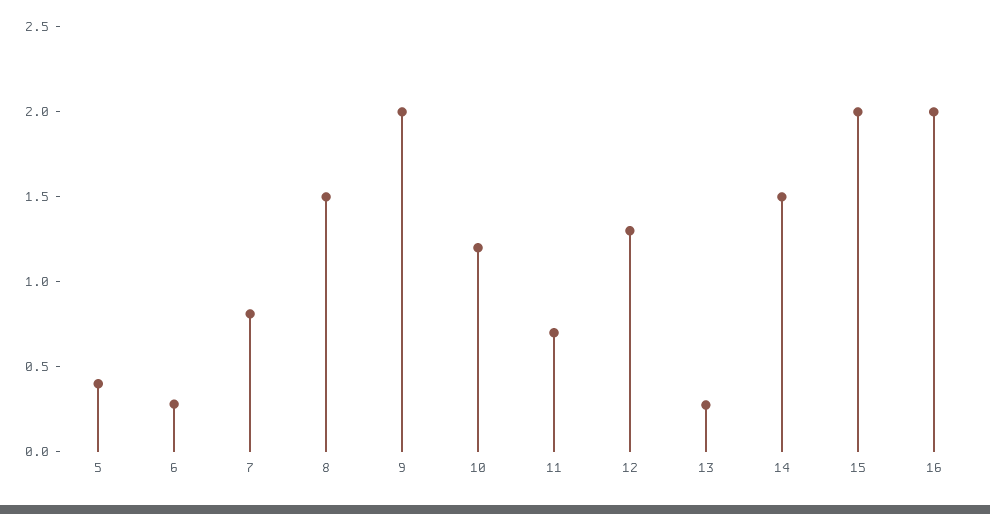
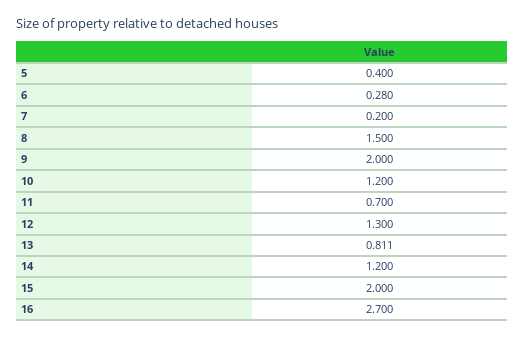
  {
    "5": 0.4,
    "6": 0.28,
-   "7": 0.8,
+   "7": 0.2,
    "8": 1.5,
    "9": 2,
    "10": 1.2,
    "11": 0.7,
    "12": 1.3,
-   "13": 0.3,
+   "13": 0.811,
-   "14": 1.5,
+   "14": 1.2,
    "15": 2,
-   "16": 2
+   "16": 2.7
  }

